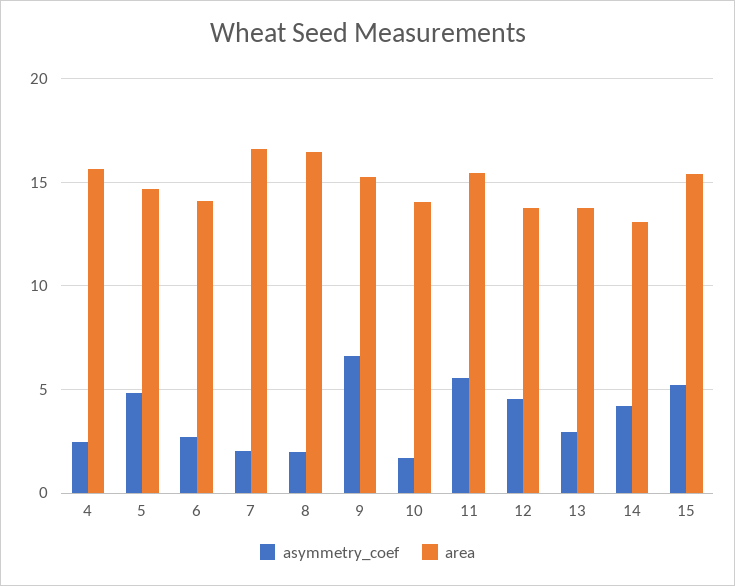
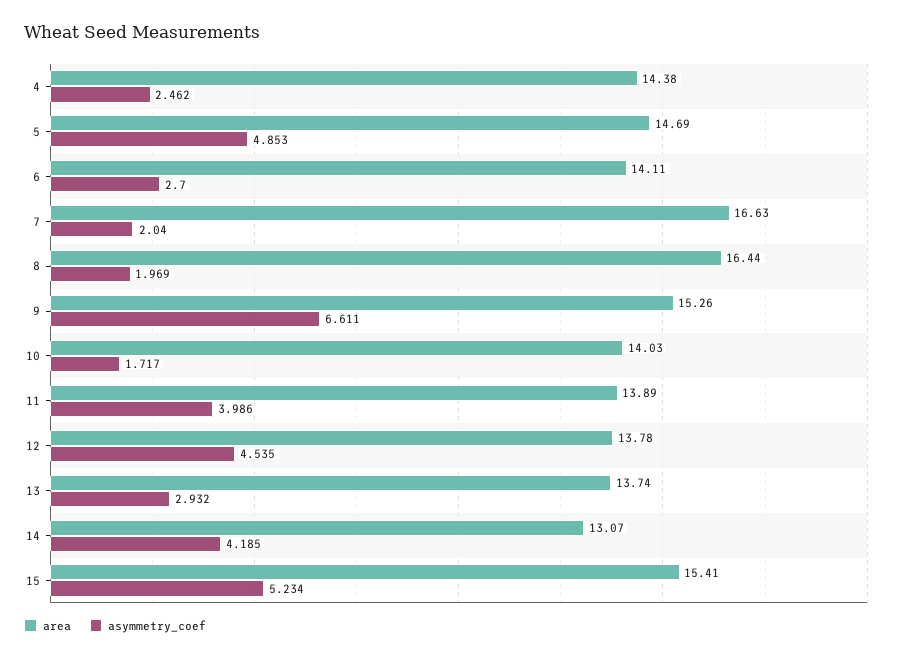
  {
    "asymmetry_coef": {
      "4": 2.462,
      "5": 4.853,
      "6": 2.7,
      "7": 2.04,
      "8": 1.969,
      "9": 6.611,
      "10": 1.717,
-     "11": 5.5,
+     "11": 3.986,
      "12": 4.535,
      "13": 2.932,
      "14": 4.185,
      "15": 5.234
    },
    "area": {
-     "4": 15.5,
+     "4": 14.38,
      "5": 14.69,
      "6": 14.11,
      "7": 16.63,
      "8": 16.44,
      "9": 15.26,
      "10": 14.03,
-     "11": 15.5,
+     "11": 13.89,
      "12": 13.78,
      "13": 13.74,
      "14": 13.07,
      "15": 15.41
    }
  }

